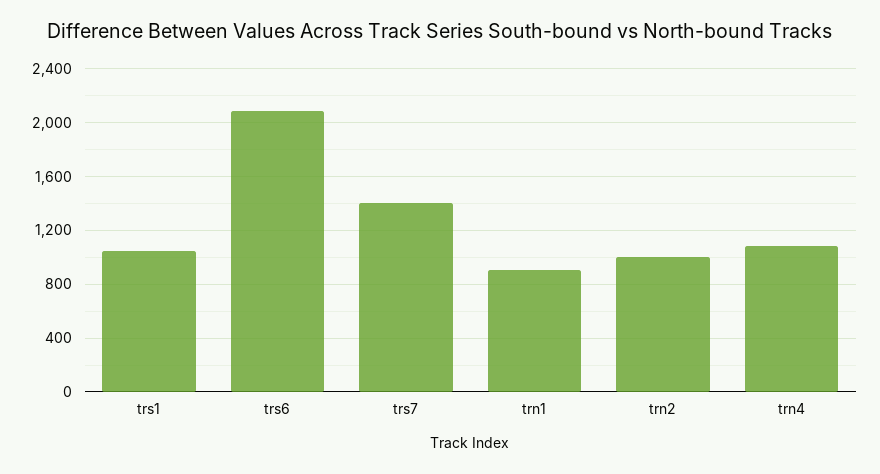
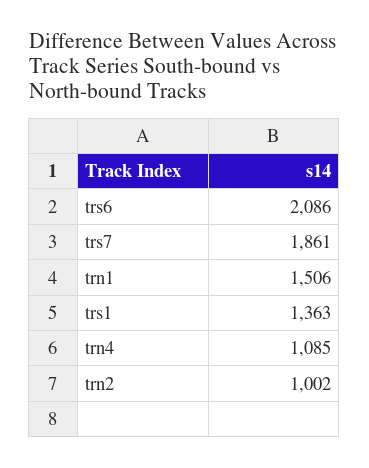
  {
-   "trs1": 1050,
+   "trs1": 1363,
    "trs6": 2086,
-   "trs7": 1400,
+   "trs7": 1861,
-   "trn1": 900,
+   "trn1": 1506,
    "trn2": 1002,
    "trn4": 1085
  }

